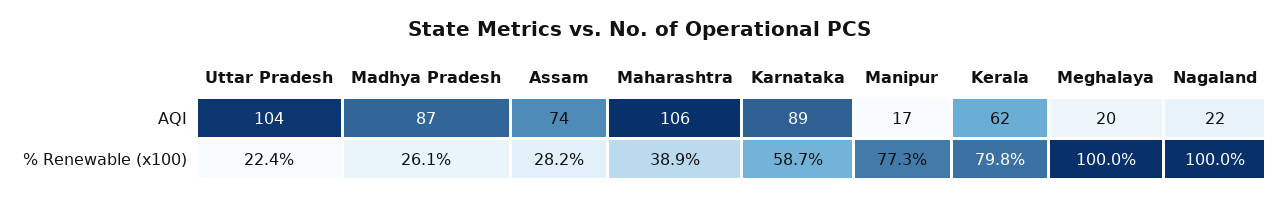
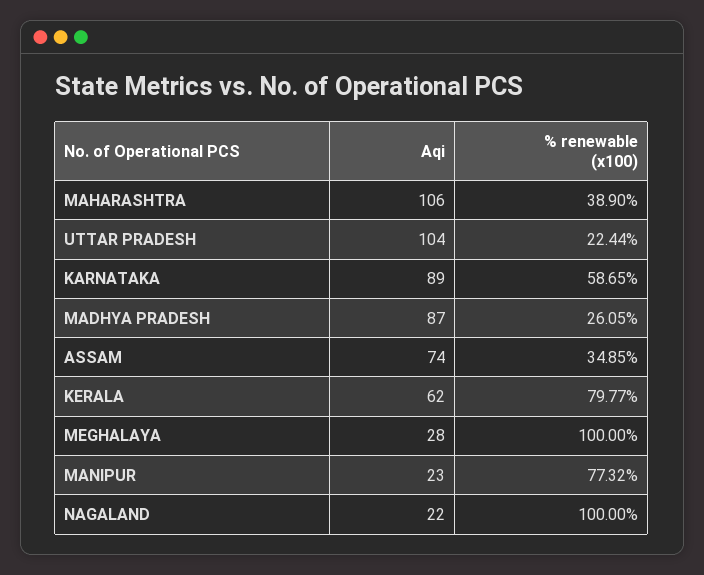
  {
    "Uttar Pradesh": {
      "AQI": 104,
      "% Renewable (x100)": 22.44
    },
    "Madhya Pradesh": {
      "AQI": 87,
      "% Renewable (x100)": 26.05
    },
    "Assam": {
      "AQI": 74,
-     "% Renewable (x100)": 28.2
+     "% Renewable (x100)": 34.85
    },
    "Maharashtra": {
      "AQI": 106,
      "% Renewable (x100)": 38.9
    },
    "Karnataka": {
      "AQI": 89,
      "% Renewable (x100)": 58.65
    },
    "Manipur": {
-     "AQI": 17,
+     "AQI": 23,
      "% Renewable (x100)": 77.32
    },
    "Kerala": {
      "AQI": 62,
      "% Renewable (x100)": 79.77
    },
    "Meghalaya": {
-     "AQI": 20,
+     "AQI": 28,
      "% Renewable (x100)": 100
    },
    "Nagaland": {
      "AQI": 22,
      "% Renewable (x100)": 100
    }
  }

